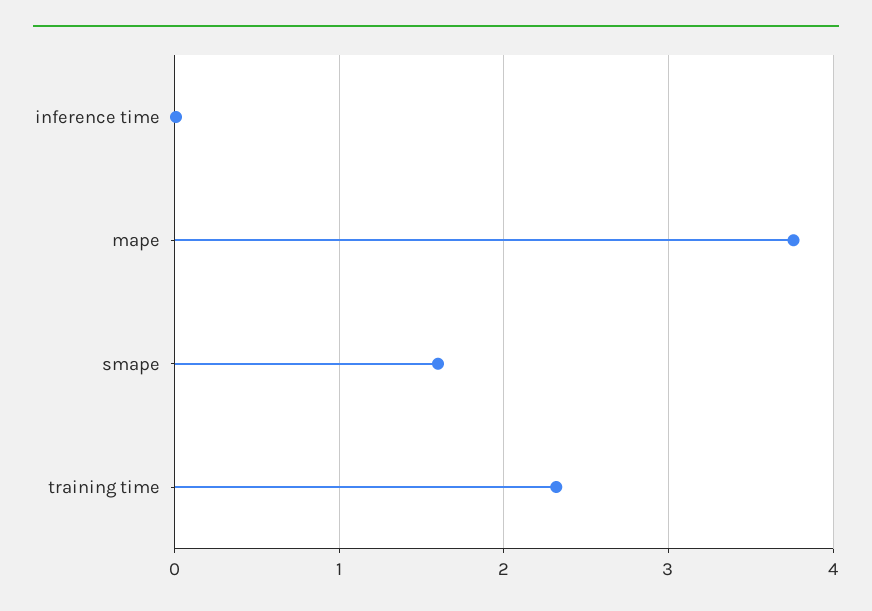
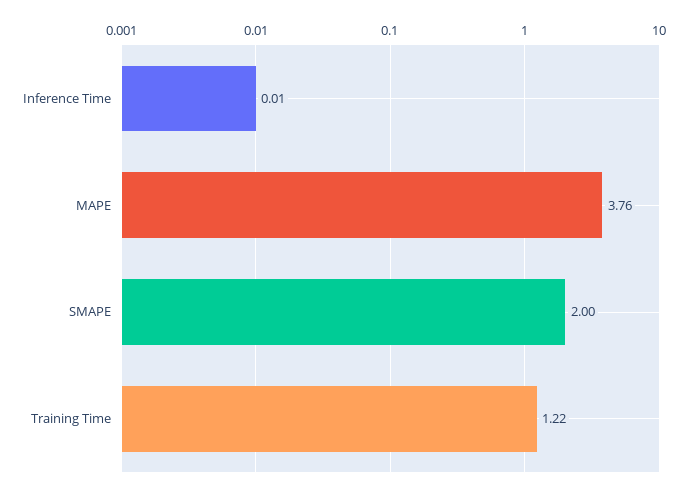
  {
    "inference time": 0.01,
    "mape": 3.76,
-   "smape": 1.6,
+   "smape": 2,
-   "training time": 2.3
+   "training time": 1.22
  }

